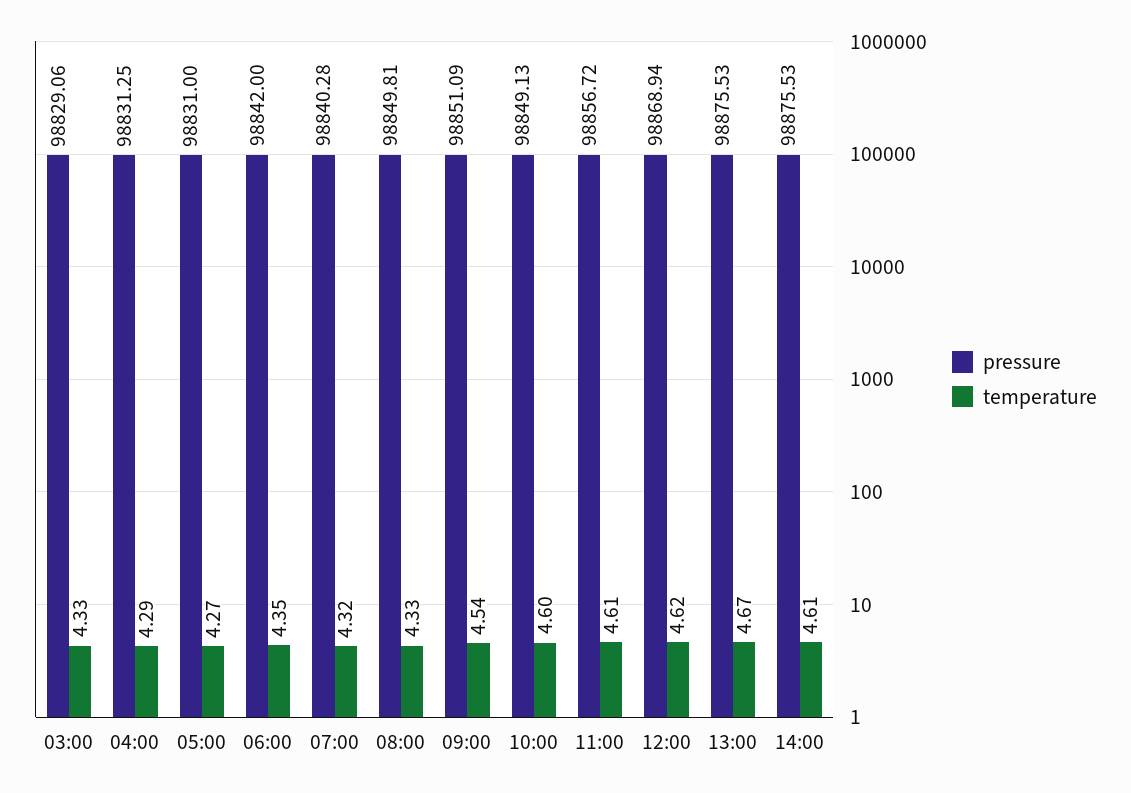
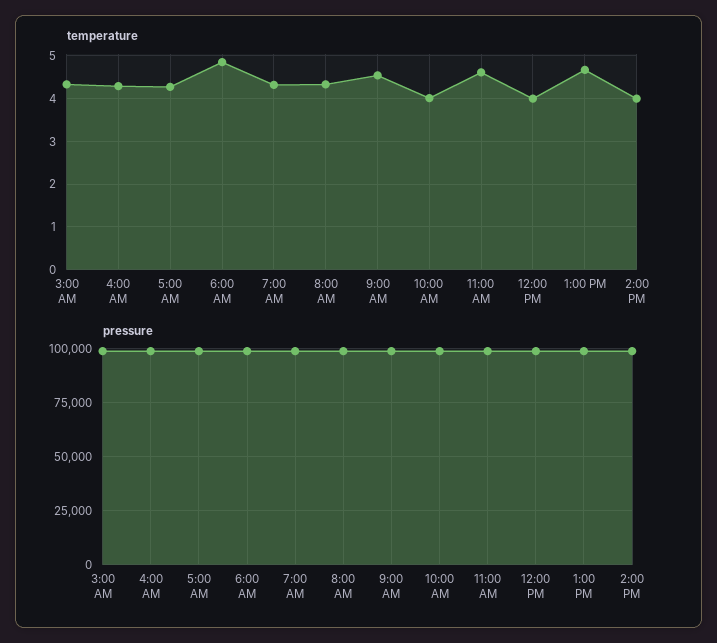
  {
    "pressure": {
      "03:00": 98829.06,
      "04:00": 98831.25,
      "05:00": 98831,
      "06:00": 98842,
      "07:00": 98840.28,
      "08:00": 98849.81,
      "09:00": 98851.09,
      "10:00": 98849.13,
      "11:00": 98856.72,
      "12:00": 98868.94,
      "13:00": 98875.53,
      "14:00": 98875.53
    },
    "temperature": {
      "03:00": 4.33,
      "04:00": 4.29,
      "05:00": 4.27,
-     "06:00": 4.35,
+     "06:00": 4.8,
      "07:00": 4.32,
      "08:00": 4.33,
      "09:00": 4.54,
-     "10:00": 4.6,
+     "10:00": 4,
      "11:00": 4.61,
-     "12:00": 4.62,
+     "12:00": 4,
      "13:00": 4.67,
-     "14:00": 4.61
+     "14:00": 4
    }
  }

